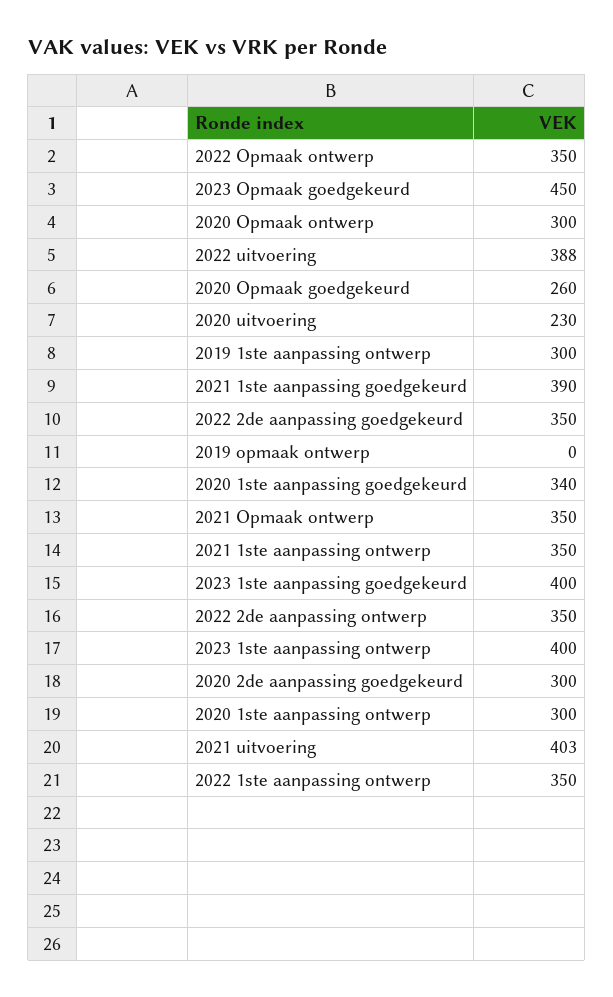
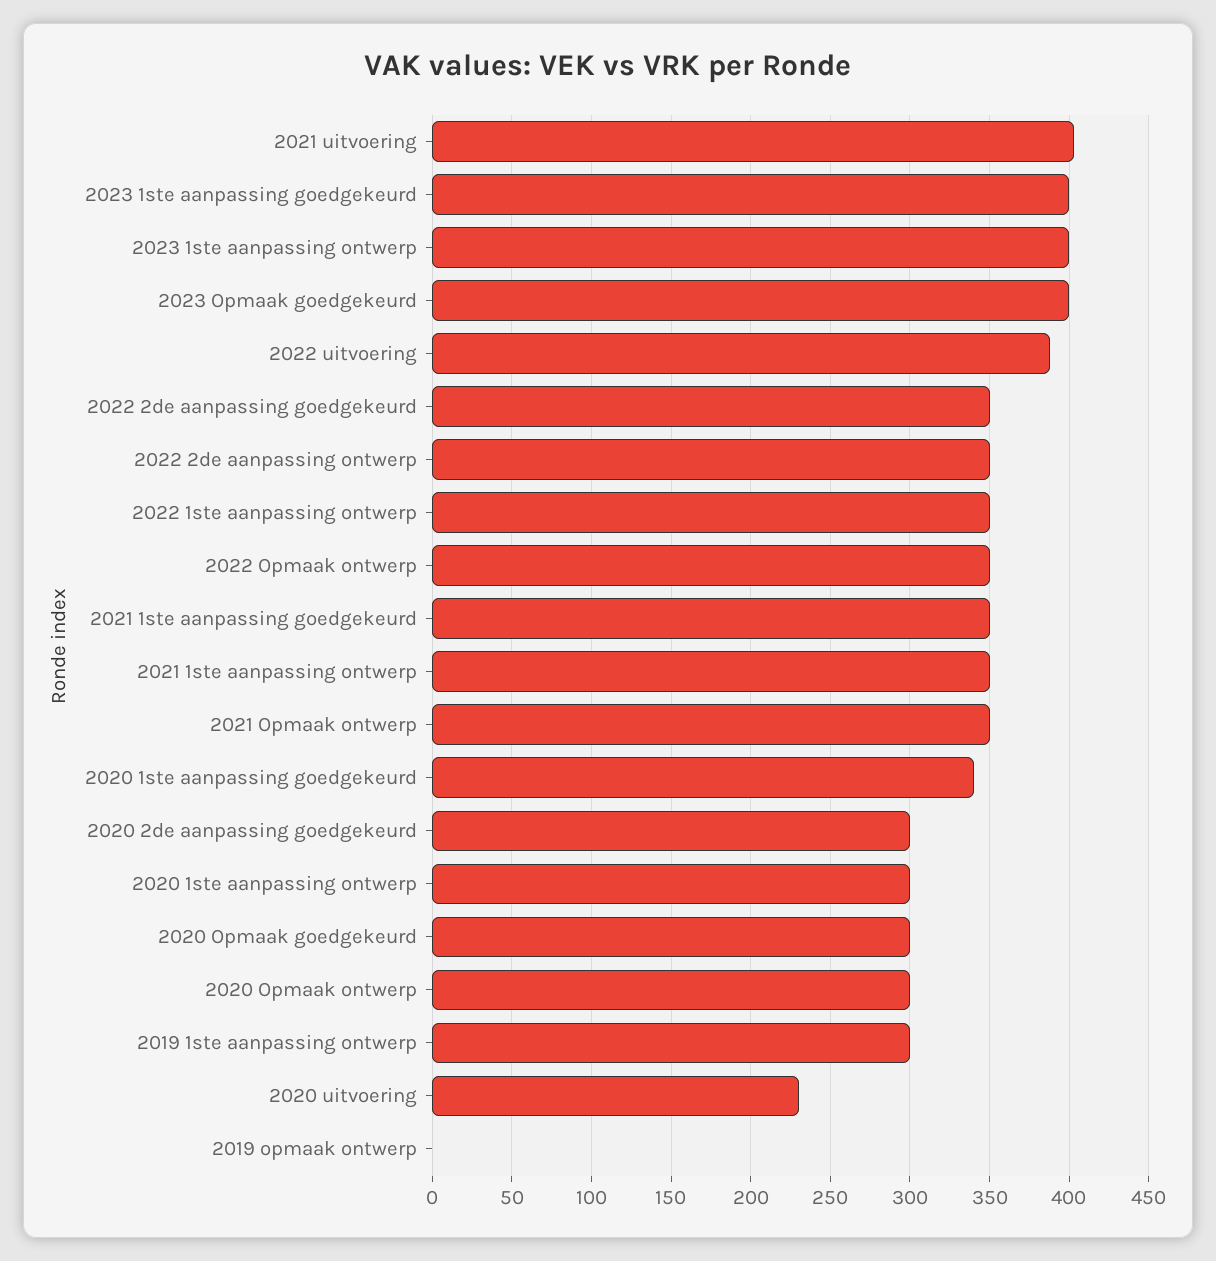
  {
    "2022 Opmaak ontwerp": 350,
-   "2023 Opmaak goedgekeurd": 450,
+   "2023 Opmaak goedgekeurd": 400,
    "2020 Opmaak ontwerp": 300,
    "2022 uitvoering": 388,
-   "2020 Opmaak goedgekeurd": 260,
+   "2020 Opmaak goedgekeurd": 300,
    "2020 uitvoering": 230,
    "2019 1ste aanpassing ontwerp": 300,
-   "2021 1ste aanpassing goedgekeurd": 390,
+   "2021 1ste aanpassing goedgekeurd": 350,
    "2022 2de aanpassing goedgekeurd": 350,
    "2019 opmaak ontwerp": 0,
    "2020 1ste aanpassing goedgekeurd": 340,
    "2021 Opmaak ontwerp": 350,
    "2021 1ste aanpassing ontwerp": 350,
    "2023 1ste aanpassing goedgekeurd": 400,
    "2022 2de aanpassing ontwerp": 350,
    "2023 1ste aanpassing ontwerp": 400,
    "2020 2de aanpassing goedgekeurd": 300,
    "2020 1ste aanpassing ontwerp": 300,
    "2021 uitvoering": 403,
    "2022 1ste aanpassing ontwerp": 350
  }

